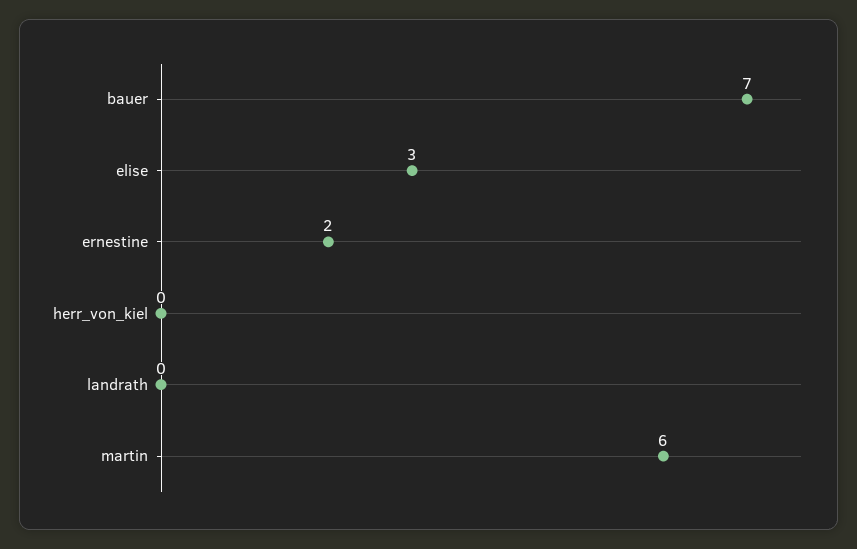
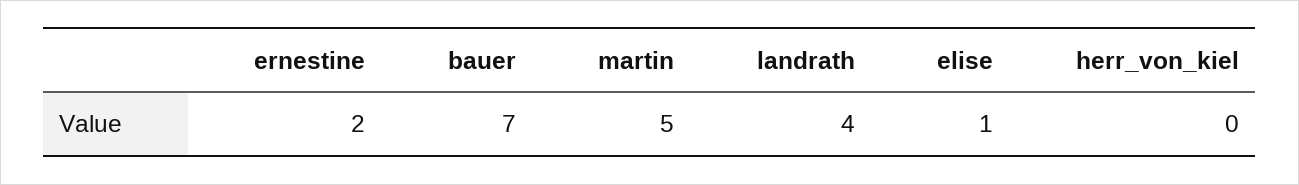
  {
    "bauer": 7,
-   "elise": 3,
+   "elise": 1,
    "ernestine": 2,
    "herr_von_kiel": 0,
-   "landrath": 0,
+   "landrath": 4,
-   "martin": 6
+   "martin": 5
  }

